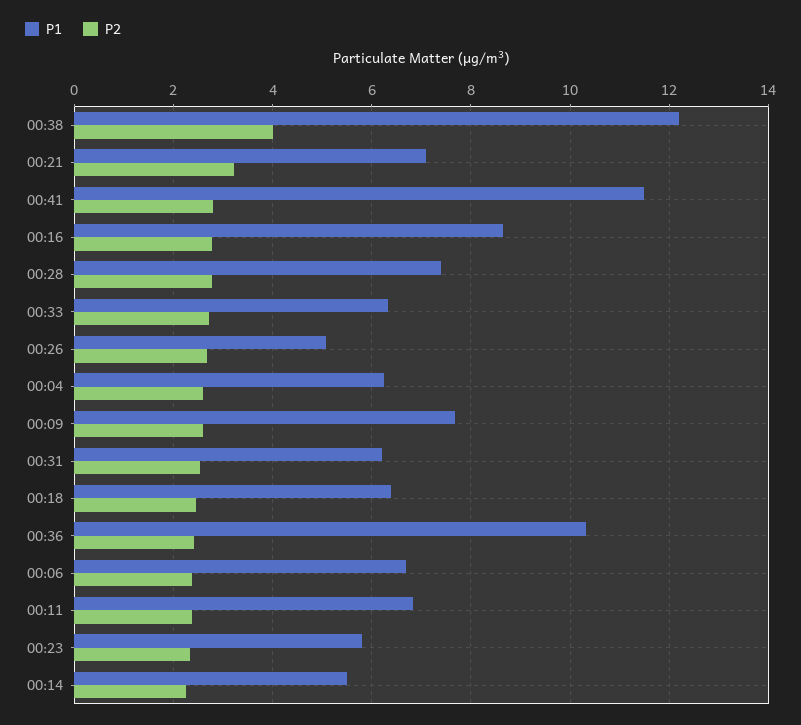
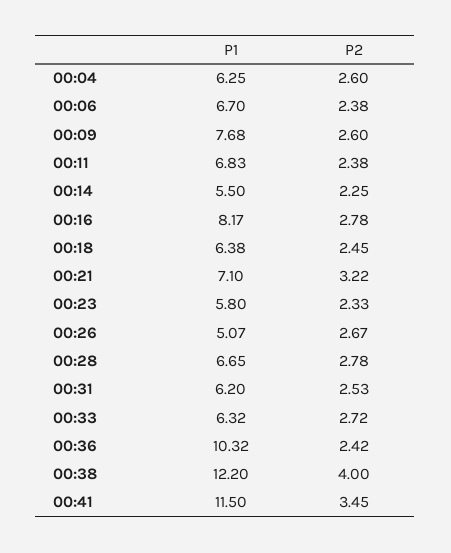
  {
    "P1": {
      "00:38": 12.2,
      "00:21": 7.1,
      "00:41": 11.5,
-     "00:16": 8.6,
+     "00:16": 8.17,
-     "00:28": 7.4,
+     "00:28": 6.65,
      "00:33": 6.32,
      "00:26": 5.07,
      "00:04": 6.25,
      "00:09": 7.68,
      "00:31": 6.2,
      "00:18": 6.38,
      "00:36": 10.32,
      "00:06": 6.7,
      "00:11": 6.83,
      "00:23": 5.8,
      "00:14": 5.5
    },
    "P2": {
      "00:38": 4,
      "00:21": 3.22,
-     "00:41": 2.8,
+     "00:41": 3.45,
      "00:16": 2.78,
      "00:28": 2.78,
      "00:33": 2.72,
      "00:26": 2.67,
      "00:04": 2.6,
      "00:09": 2.6,
      "00:31": 2.53,
      "00:18": 2.45,
      "00:36": 2.42,
      "00:06": 2.38,
      "00:11": 2.38,
      "00:23": 2.33,
      "00:14": 2.25
    }
  }

